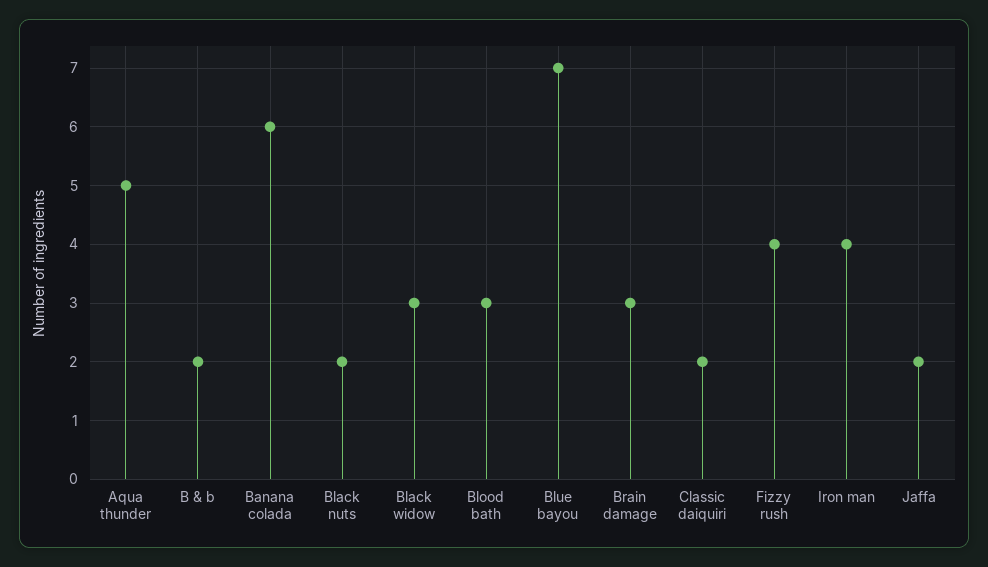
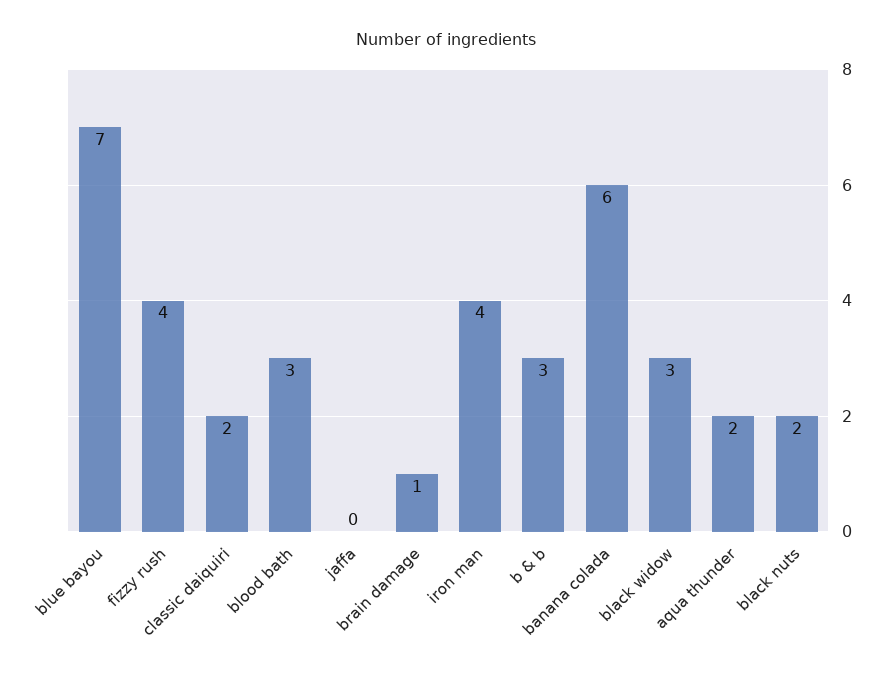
  {
-   "Aqua thunder": 5,
+   "Aqua thunder": 2,
-   "B & b": 2,
+   "B & b": 3,
    "Banana colada": 6,
    "Black nuts": 2,
    "Black widow": 3,
    "Blood bath": 3,
    "Blue bayou": 7,
-   "Brain damage": 3,
+   "Brain damage": 1,
    "Classic daiquiri": 2,
    "Fizzy rush": 4,
    "Iron man": 4,
-   "Jaffa": 2
+   "Jaffa": 0
  }

